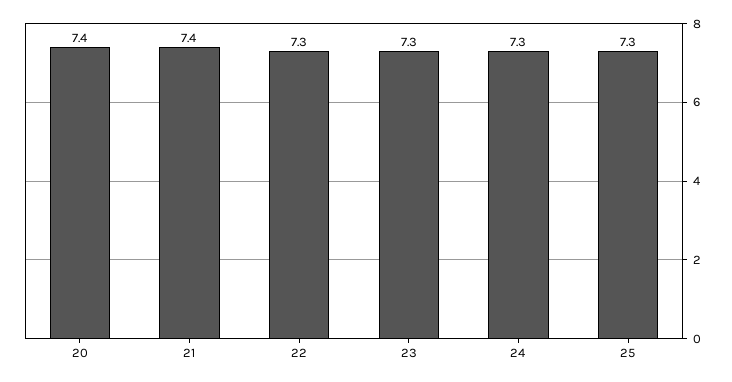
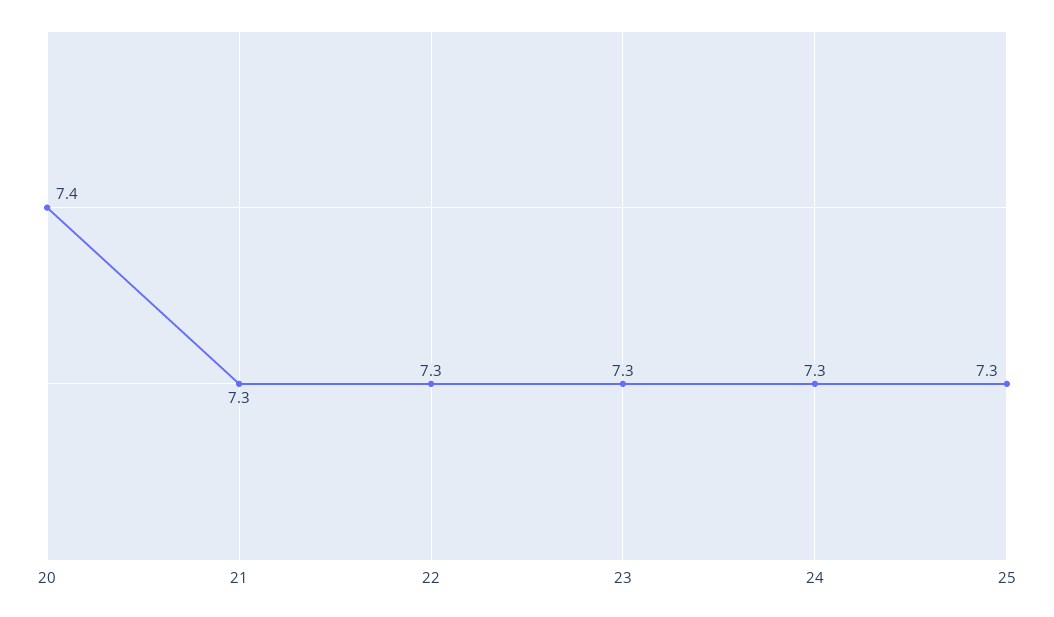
  {
    "20": 7.4,
-   "21": 7.4,
+   "21": 7.3,
    "22": 7.3,
    "23": 7.3,
    "24": 7.3,
    "25": 7.3
  }

